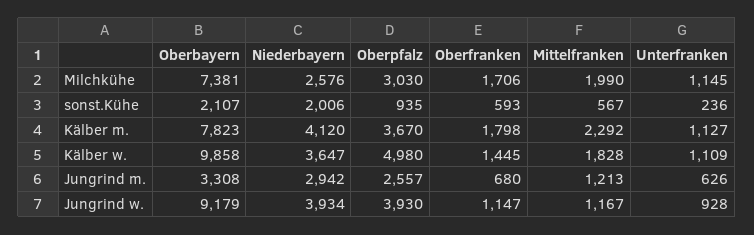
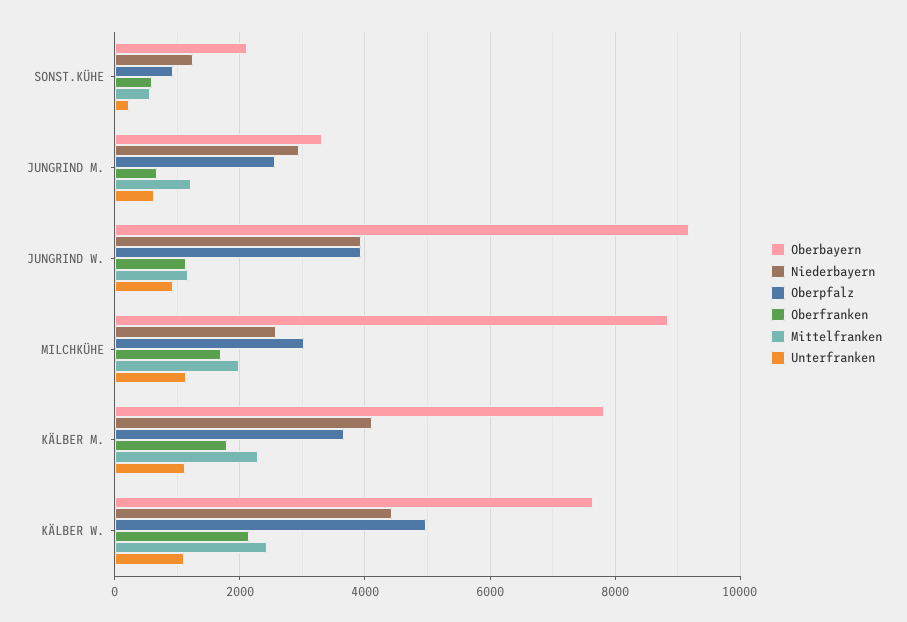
  {
    "Oberbayern": {
-     "Milchkühe": 7381,
+     "Milchkühe": 8800,
      "sonst.Kühe": 2107,
      "Kälber m.": 7823,
-     "Kälber w.": 9858,
+     "Kälber w.": 7600,
      "Jungrind m.": 3308,
      "Jungrind w.": 9179
    },
    "Niederbayern": {
      "Milchkühe": 2576,
-     "sonst.Kühe": 2006,
+     "sonst.Kühe": 1200,
      "Kälber m.": 4120,
-     "Kälber w.": 3647,
+     "Kälber w.": 4400,
      "Jungrind m.": 2942,
      "Jungrind w.": 3934
    },
    "Oberpfalz": {
      "Milchkühe": 3030,
      "sonst.Kühe": 935,
      "Kälber m.": 3670,
      "Kälber w.": 4980,
      "Jungrind m.": 2557,
      "Jungrind w.": 3930
    },
    "Oberfranken": {
      "Milchkühe": 1706,
      "sonst.Kühe": 593,
      "Kälber m.": 1798,
-     "Kälber w.": 1445,
+     "Kälber w.": 2200,
      "Jungrind m.": 680,
      "Jungrind w.": 1147
    },
    "Mittelfranken": {
      "Milchkühe": 1990,
      "sonst.Kühe": 567,
      "Kälber m.": 2292,
-     "Kälber w.": 1828,
+     "Kälber w.": 2400,
      "Jungrind m.": 1213,
      "Jungrind w.": 1167
    },
    "Unterfranken": {
      "Milchkühe": 1145,
      "sonst.Kühe": 236,
      "Kälber m.": 1127,
      "Kälber w.": 1109,
      "Jungrind m.": 626,
      "Jungrind w.": 928
    }
  }

